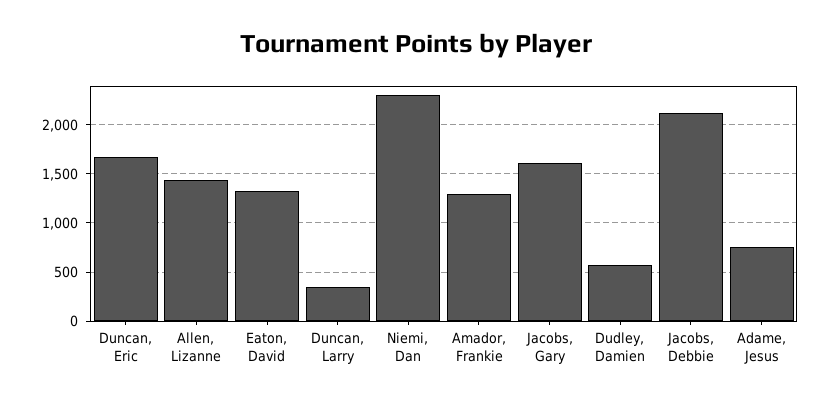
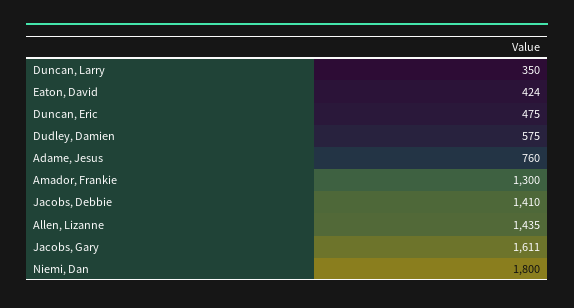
  {
-   "Duncan, Eric": 1700,
+   "Duncan, Eric": 475,
    "Allen, Lizanne": 1435,
-   "Eaton, David": 1300,
+   "Eaton, David": 424,
    "Duncan, Larry": 350,
-   "Niemi, Dan": 2300,
+   "Niemi, Dan": 1800,
    "Amador, Frankie": 1300,
    "Jacobs, Gary": 1611,
    "Dudley, Damien": 575,
-   "Jacobs, Debbie": 2100,
+   "Jacobs, Debbie": 1410,
    "Adame, Jesus": 760
  }

